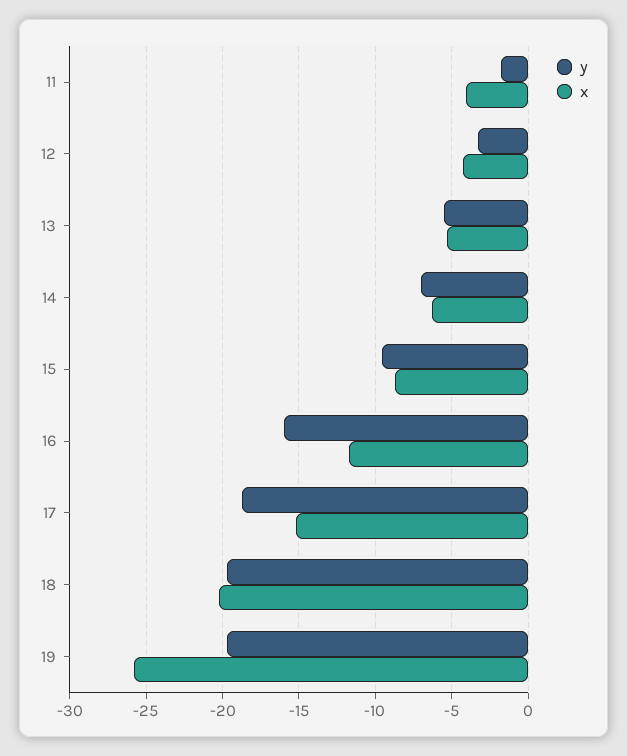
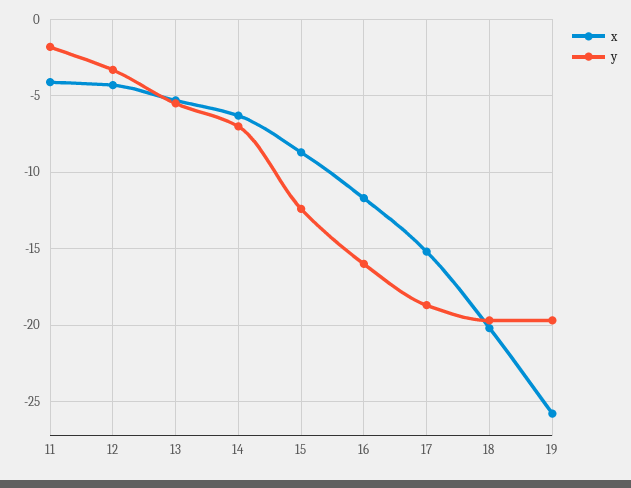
  {
    "y": {
      "11": -2,
      "12": -3.5,
      "13": -5.5,
      "14": -7,
-     "15": -9.5,
+     "15": -12.5,
      "16": -16,
      "17": -18.5,
      "18": -19.5,
      "19": -19.5
    },
    "x": {
      "11": -4,
      "12": -4.5,
      "13": -5.5,
      "14": -6.5,
      "15": -8.5,
      "16": -11.5,
      "17": -15,
      "18": -20,
      "19": -26
    }
  }

